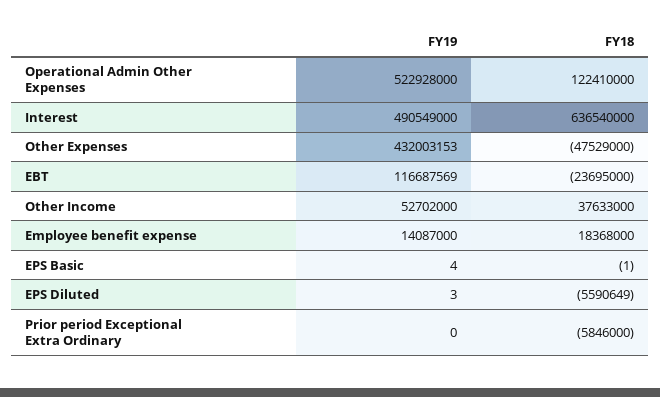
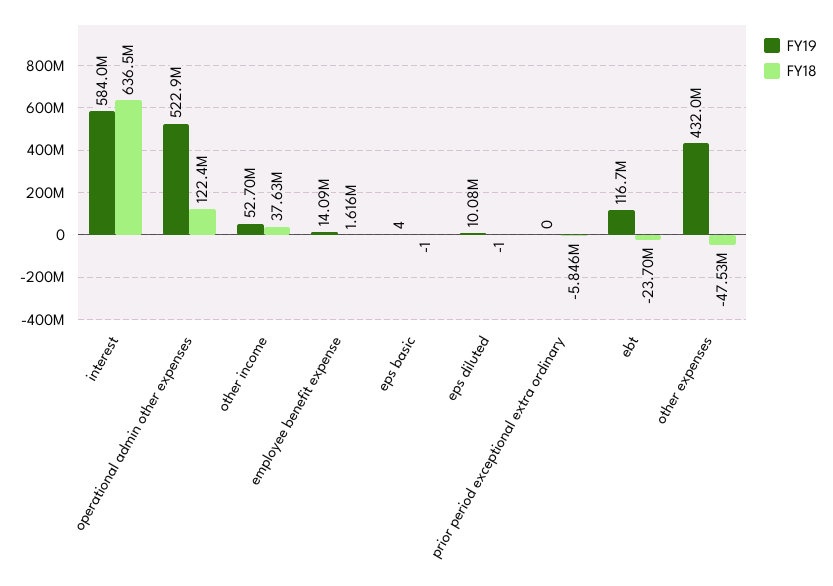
  {
    "FY19": {
      "Operational Admin Other Expenses": 522928000,
-     "Interest": 490549000,
+     "Interest": 584000000,
      "Other Expenses": 432003153,
      "EBT": 116687569,
      "Other Income": 52702000,
      "Employee benefit expense": 14087000,
      "EPS Basic": 4,
-     "EPS Diluted": 3,
+     "EPS Diluted": 10080000,
      "Prior period Exceptional Extra Ordinary": 0
    },
    "FY18": {
      "Operational Admin Other Expenses": 122410000,
      "Interest": 636540000,
      "Other Expenses": -47529000,
      "EBT": -23695000,
      "Other Income": 37633000,
-     "Employee benefit expense": 18368000,
+     "Employee benefit expense": 1616000,
      "EPS Basic": -1,
-     "EPS Diluted": -5590649,
+     "EPS Diluted": -1,
      "Prior period Exceptional Extra Ordinary": -5846000
    }
  }

